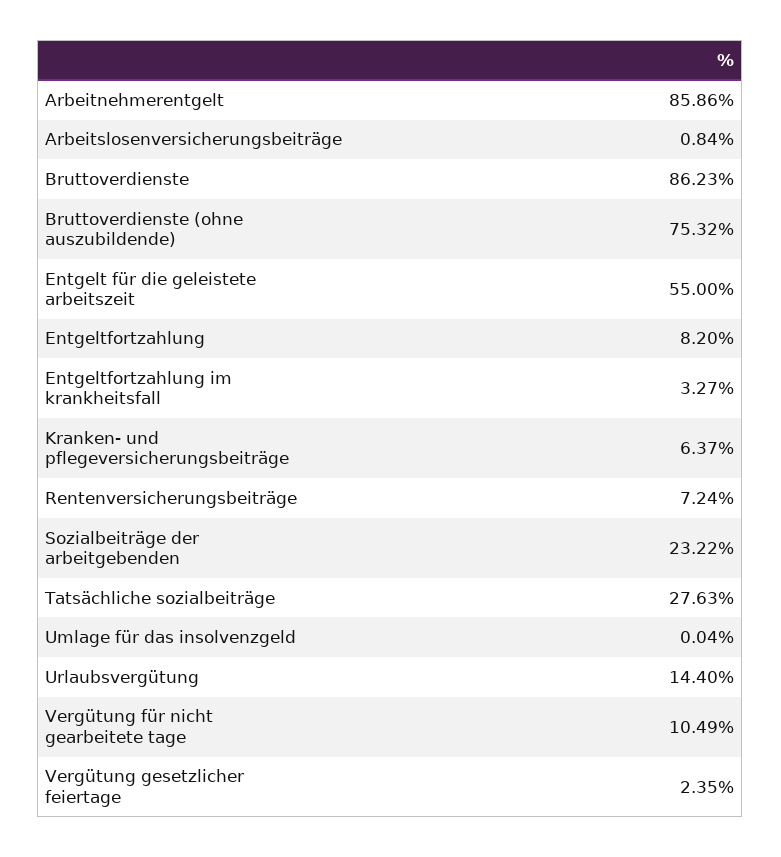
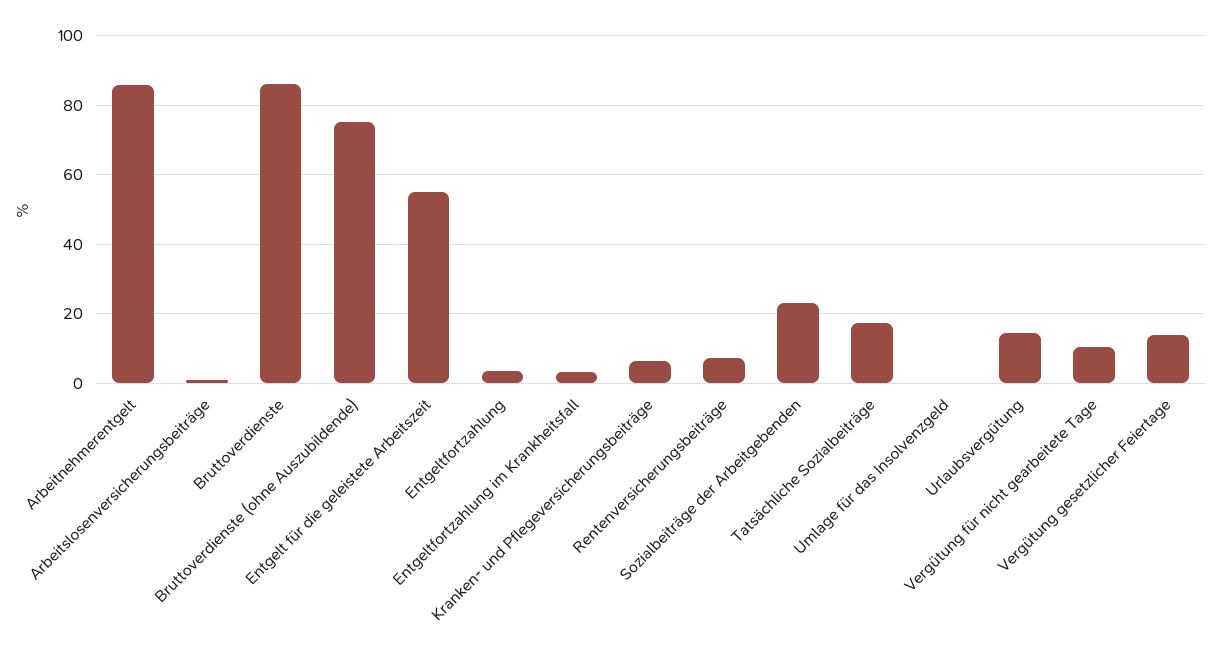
  {
    "Arbeitnehmerentgelt": 85.86,
    "Arbeitslosenversicherungsbeiträge": 0.84,
    "Bruttoverdienste": 86.23,
    "Bruttoverdienste (ohne auszubildende)": 75.32,
    "Entgelt für die geleistete arbeitszeit": 55,
-   "Entgeltfortzahlung": 8.2,
+   "Entgeltfortzahlung": 4,
    "Entgeltfortzahlung im krankheitsfall": 3.27,
    "Kranken- und pflegeversicherungsbeiträge": 6.37,
    "Rentenversicherungsbeiträge": 7.24,
    "Sozialbeiträge der arbeitgebenden": 23.22,
-   "Tatsächliche sozialbeiträge": 27.63,
+   "Tatsächliche sozialbeiträge": 18,
    "Umlage für das insolvenzgeld": 0.04,
    "Urlaubsvergütung": 14.4,
    "Vergütung für nicht gearbeitete tage": 10.49,
-   "Vergütung gesetzlicher feiertage": 2.35
+   "Vergütung gesetzlicher feiertage": 14
  }

